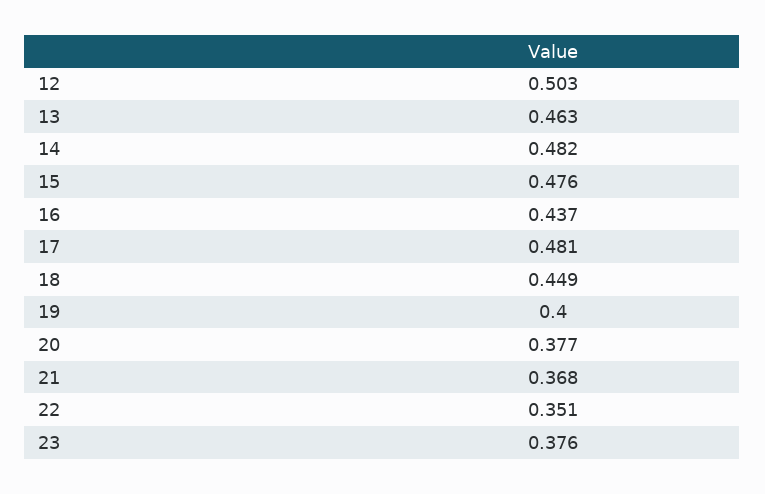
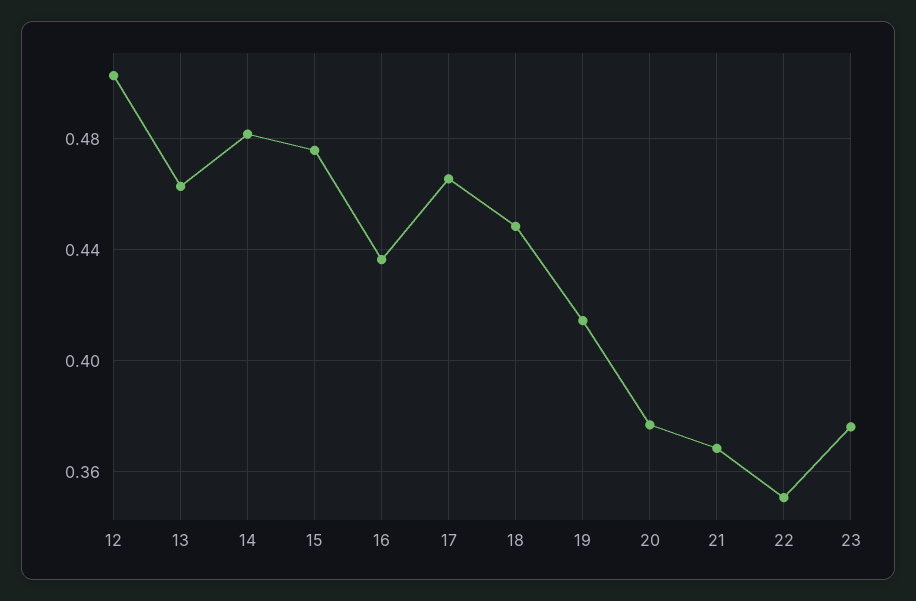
  {
    "12": 0.503,
    "13": 0.463,
    "14": 0.482,
    "15": 0.476,
    "16": 0.437,
-   "17": 0.481,
+   "17": 0.465,
    "18": 0.449,
-   "19": 0.4,
+   "19": 0.415,
    "20": 0.377,
    "21": 0.368,
    "22": 0.351,
    "23": 0.376
  }

